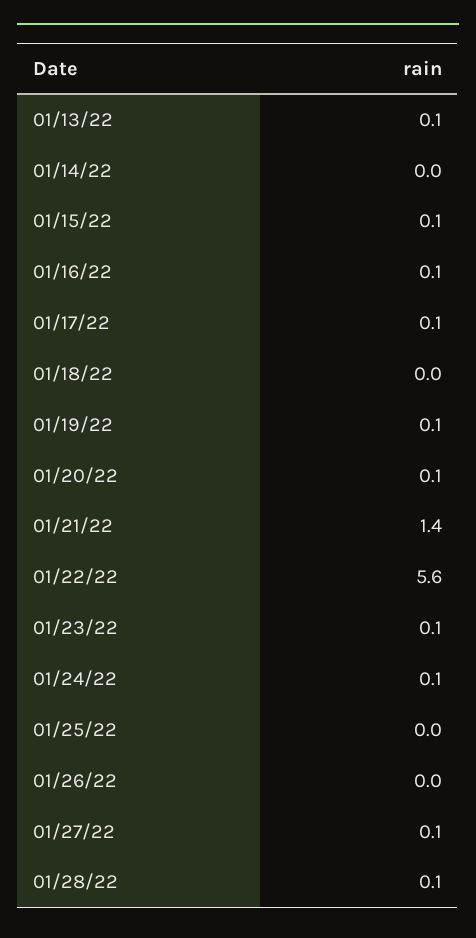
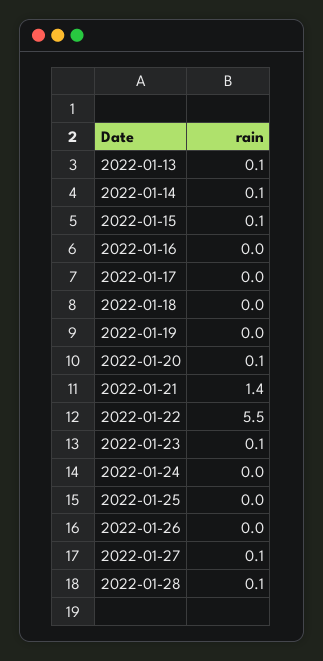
  {
    "01/13/22": 0.1,
-   "01/14/22": 0,
+   "01/14/22": 0.1,
    "01/15/22": 0.1,
-   "01/16/22": 0.1,
+   "01/16/22": 0,
-   "01/17/22": 0.1,
+   "01/17/22": 0,
    "01/18/22": 0,
-   "01/19/22": 0.1,
+   "01/19/22": 0,
    "01/20/22": 0.1,
    "01/21/22": 1.4,
-   "01/22/22": 5.6,
+   "01/22/22": 5.5,
    "01/23/22": 0.1,
-   "01/24/22": 0.1,
+   "01/24/22": 0,
    "01/25/22": 0,
    "01/26/22": 0,
    "01/27/22": 0.1,
    "01/28/22": 0.1
  }

